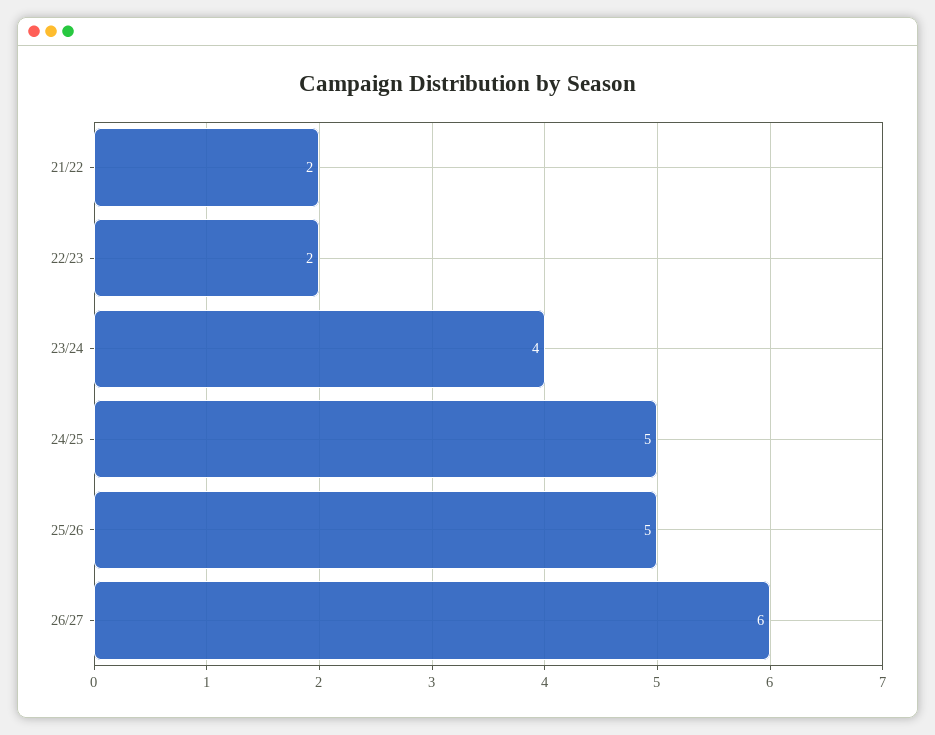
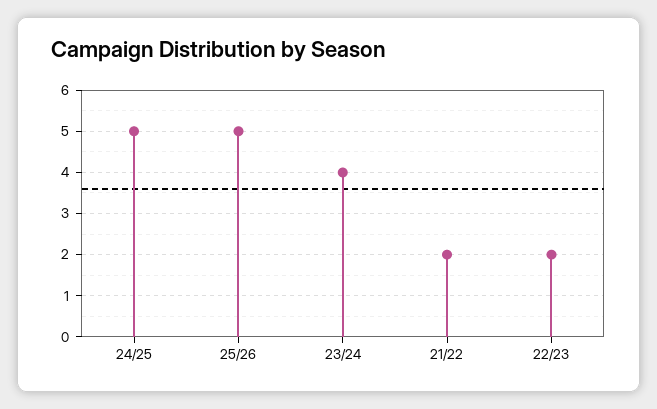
  {
    "21/22": 2,
    "22/23": 2,
    "23/24": 4,
    "24/25": 5,
-   "25/26": 5,
+   "25/26": 5
-   "26/27": 6
  }

